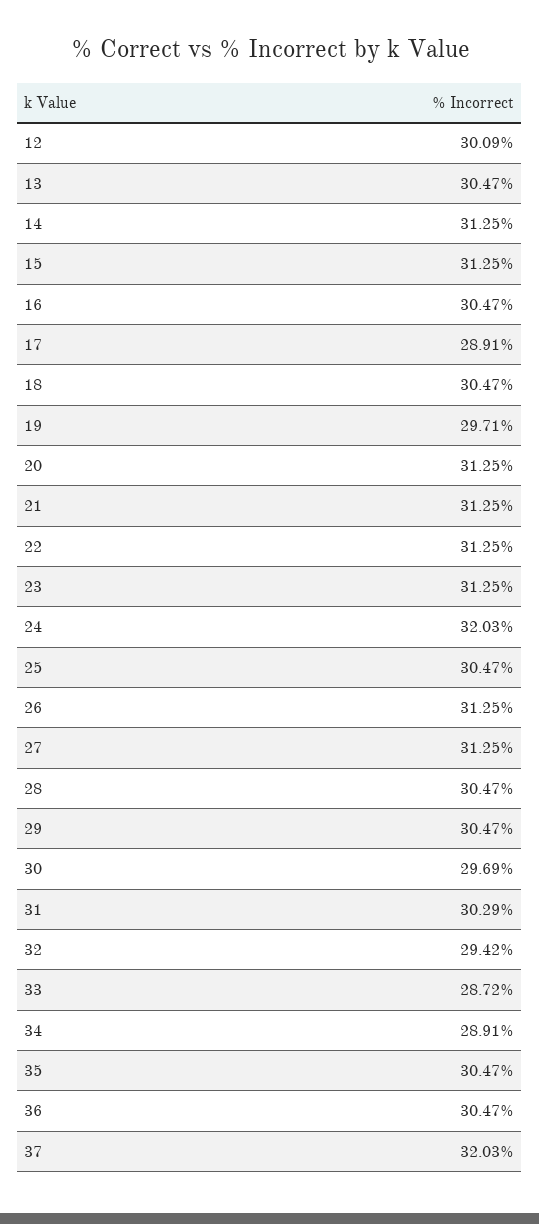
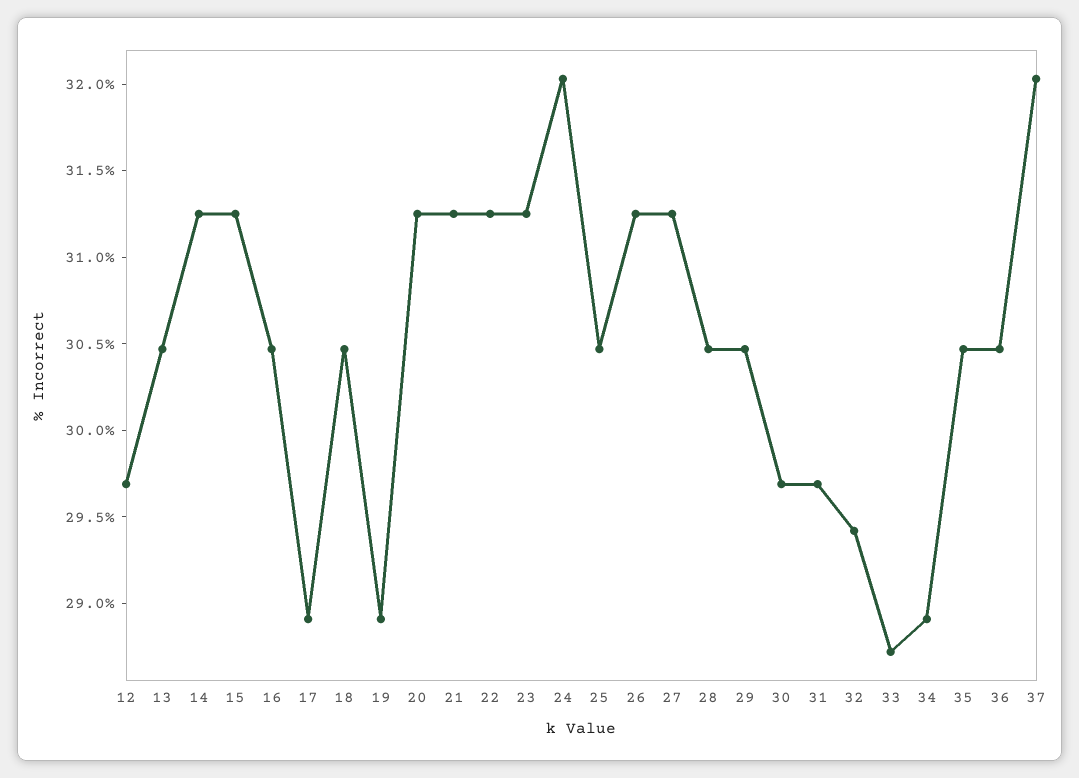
  {
-   "12": 30.09,
+   "12": 29.7,
    "13": 30.47,
    "14": 31.25,
    "15": 31.25,
    "16": 30.47,
    "17": 28.91,
    "18": 30.47,
-   "19": 29.71,
+   "19": 28.9,
    "20": 31.25,
    "21": 31.25,
    "22": 31.25,
    "23": 31.25,
    "24": 32.03,
    "25": 30.47,
    "26": 31.25,
    "27": 31.25,
    "28": 30.47,
    "29": 30.47,
    "30": 29.69,
-   "31": 30.29,
+   "31": 29.7,
    "32": 29.42,
    "33": 28.72,
    "34": 28.91,
    "35": 30.47,
    "36": 30.47,
    "37": 32.03
  }

